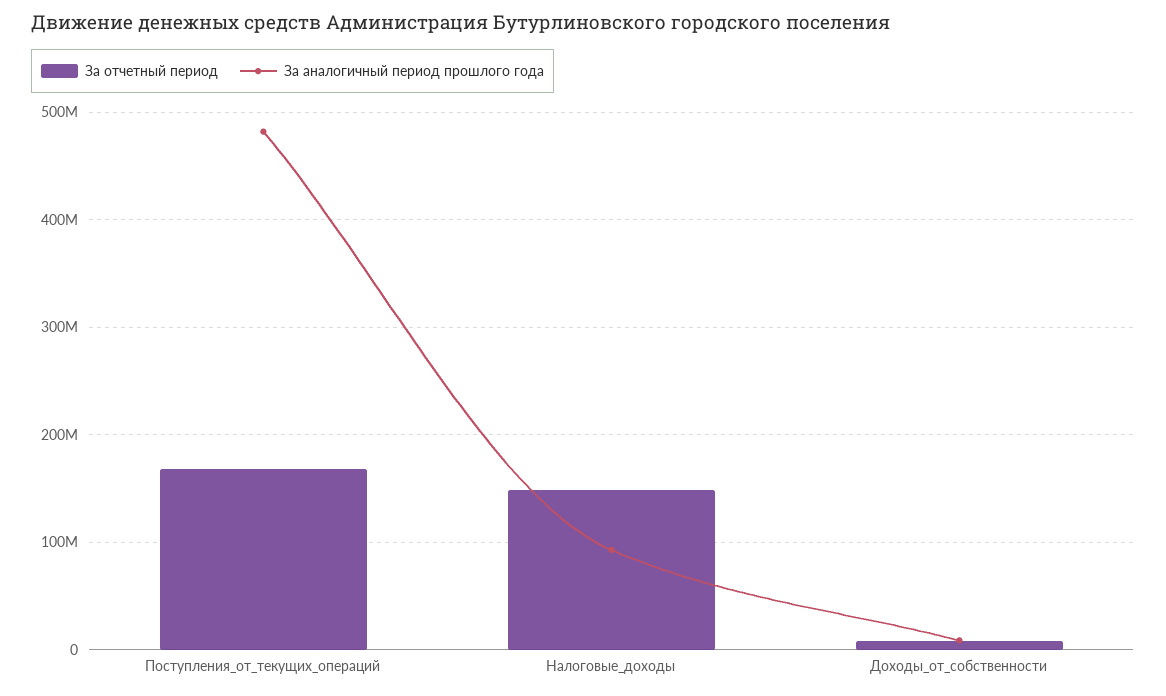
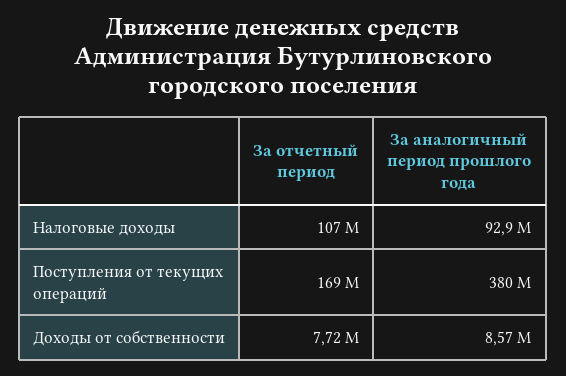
  {
    "За отчетный период": {
      "Поступления_от_текущих_операций": 169000000,
-     "Налоговые_доходы": 150000000,
+     "Налоговые_доходы": 107000000,
      "Доходы_от_собственности": 7720000
    },
    "За аналогичный период прошлого года": {
-     "Поступления_от_текущих_операций": 480000000,
+     "Поступления_от_текущих_операций": 380000000,
      "Налоговые_доходы": 92900000,
      "Доходы_от_собственности": 8570000
    }
  }

